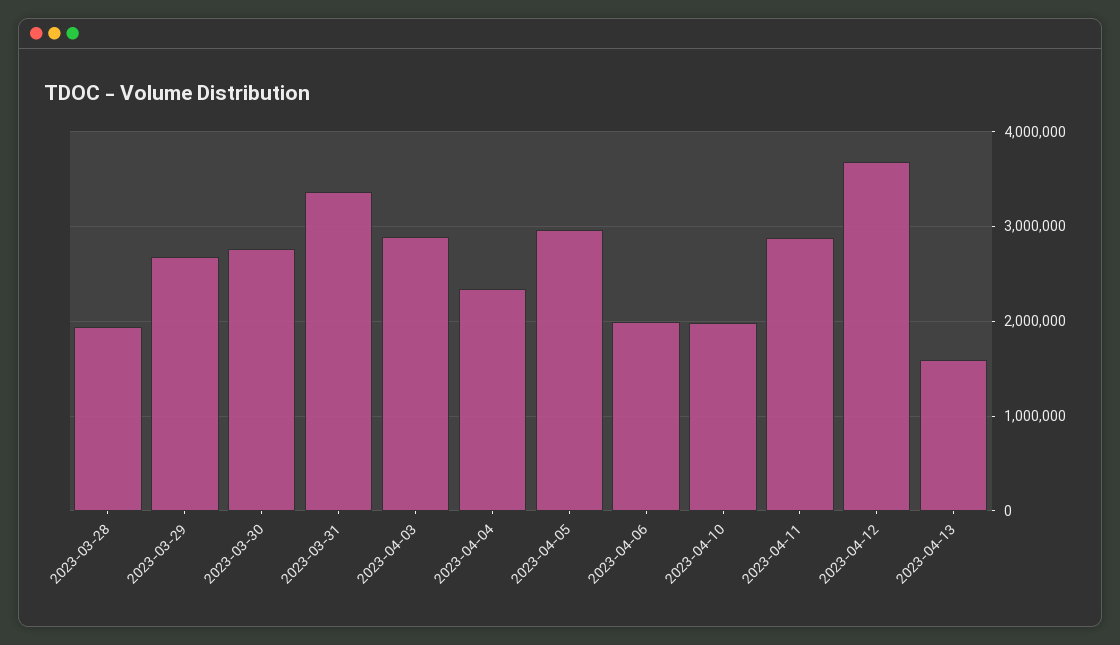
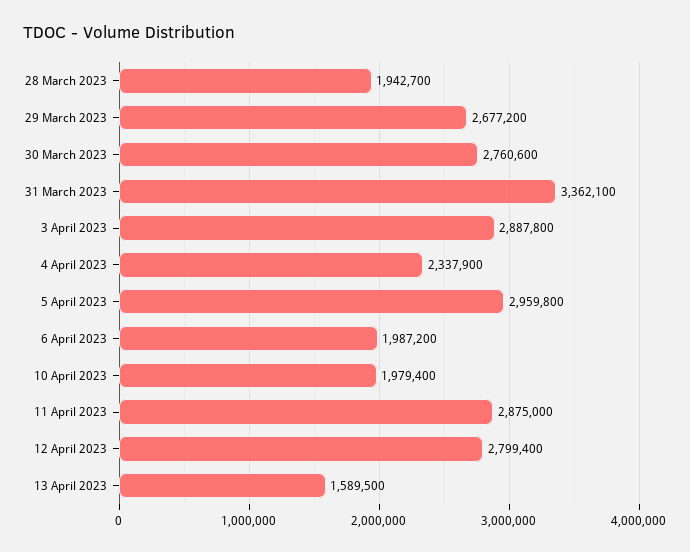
  {
    "2023-03-28": 1942700,
    "2023-03-29": 2677200,
    "2023-03-30": 2760600,
    "2023-03-31": 3362100,
    "2023-04-03": 2887800,
    "2023-04-04": 2337900,
    "2023-04-05": 2959800,
    "2023-04-06": 1987200,
    "2023-04-10": 1979400,
    "2023-04-11": 2875000,
-   "2023-04-12": 3700000,
+   "2023-04-12": 2799400,
    "2023-04-13": 1589500
  }

